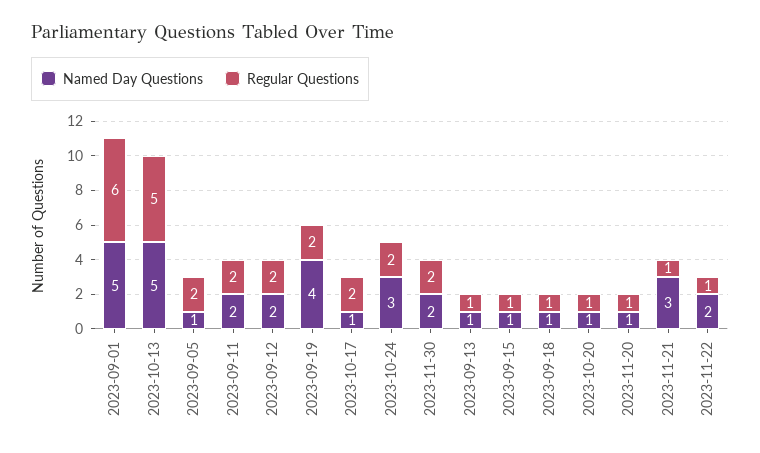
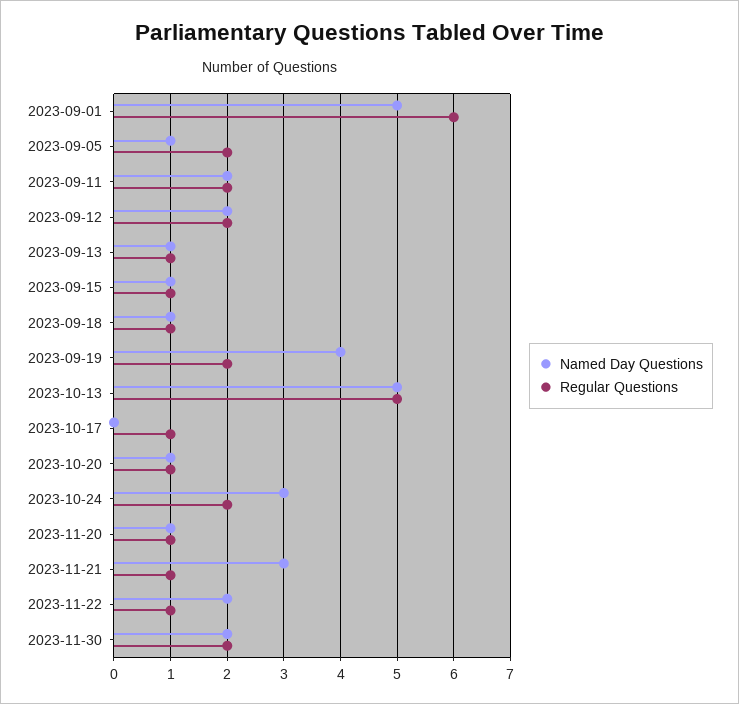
  {
    "Named Day Questions": {
      "2023-09-01": 5,
      "2023-10-13": 5,
      "2023-09-05": 1,
      "2023-09-11": 2,
      "2023-09-12": 2,
      "2023-09-19": 4,
-     "2023-10-17": 1,
+     "2023-10-17": 0,
      "2023-10-24": 3,
      "2023-11-30": 2,
      "2023-09-13": 1,
      "2023-09-15": 1,
      "2023-09-18": 1,
      "2023-10-20": 1,
      "2023-11-20": 1,
      "2023-11-21": 3,
      "2023-11-22": 2
    },
    "Regular Questions": {
      "2023-09-01": 6,
      "2023-10-13": 5,
      "2023-09-05": 2,
      "2023-09-11": 2,
      "2023-09-12": 2,
      "2023-09-19": 2,
-     "2023-10-17": 2,
+     "2023-10-17": 1,
      "2023-10-24": 2,
      "2023-11-30": 2,
      "2023-09-13": 1,
      "2023-09-15": 1,
      "2023-09-18": 1,
      "2023-10-20": 1,
      "2023-11-20": 1,
      "2023-11-21": 1,
      "2023-11-22": 1
    }
  }

